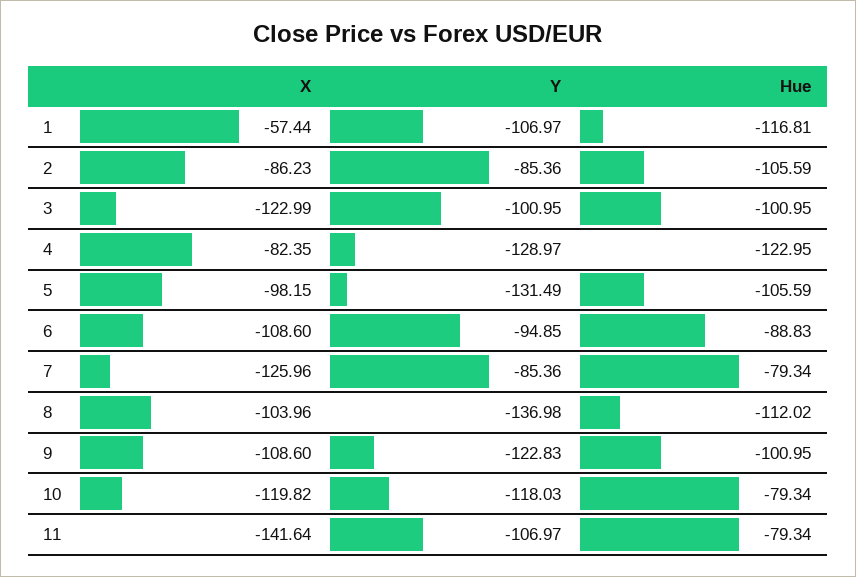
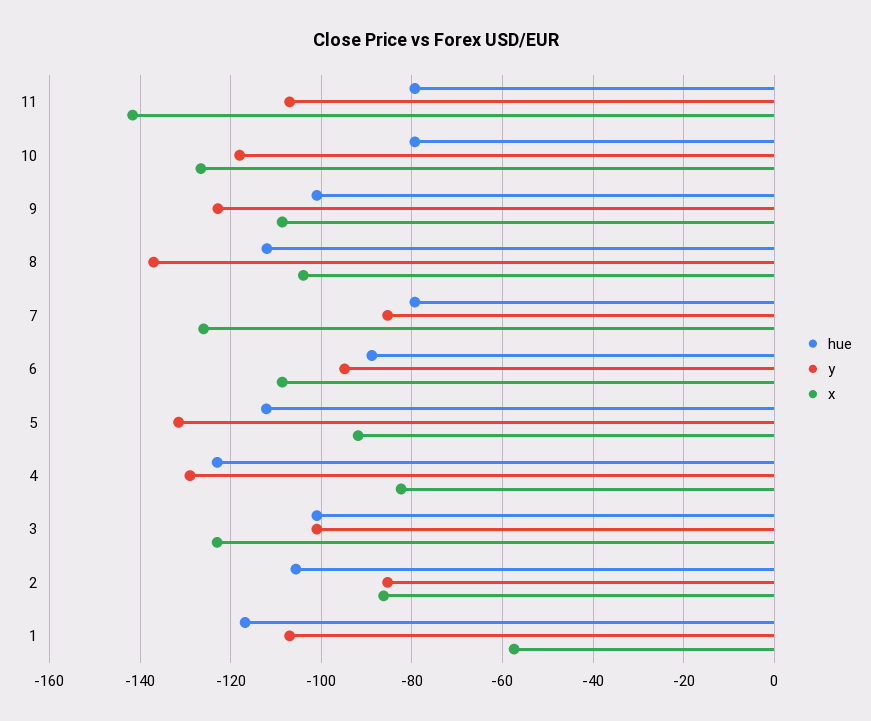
  {
    "X": {
      "1": -57.44,
      "2": -86.23,
      "3": -122.99,
      "4": -82.35,
-     "5": -98.15,
+     "5": -92,
      "6": -108.6,
      "7": -125.96,
      "8": -103.96,
      "9": -108.6,
-     "10": -119.82,
+     "10": -126,
      "11": -141.64
    },
    "Y": {
      "1": -106.97,
      "2": -85.36,
      "3": -100.95,
      "4": -128.97,
      "5": -131.49,
      "6": -94.85,
      "7": -85.36,
      "8": -136.98,
      "9": -122.83,
      "10": -118.03,
      "11": -106.97
    },
    "Hue": {
      "1": -116.81,
      "2": -105.59,
      "3": -100.95,
      "4": -122.95,
-     "5": -105.59,
+     "5": -112,
      "6": -88.83,
      "7": -79.34,
      "8": -112.02,
      "9": -100.95,
      "10": -79.34,
      "11": -79.34
    }
  }

